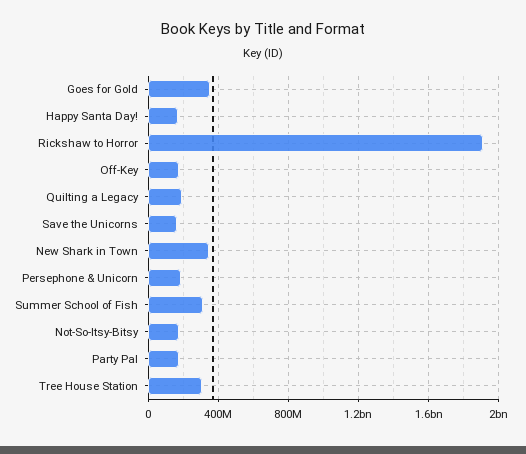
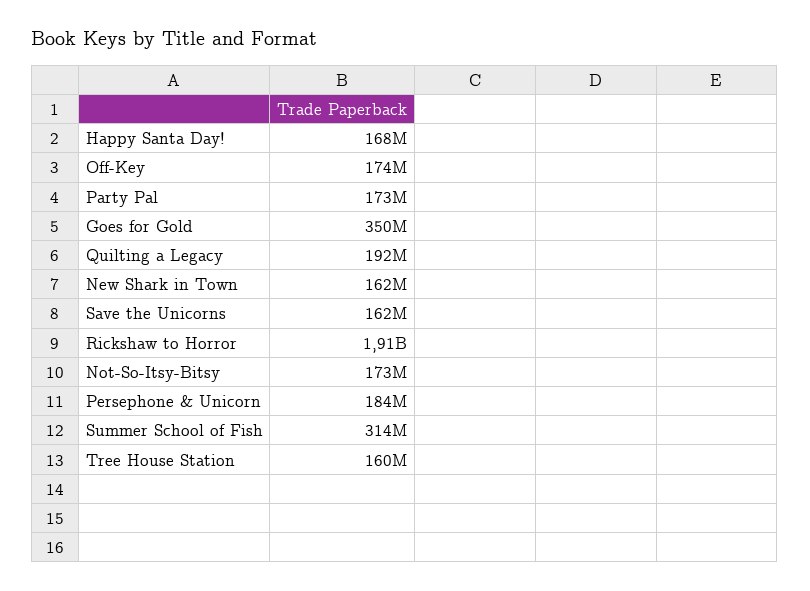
  {
    "Goes for Gold": 350000000,
    "Happy Santa Day!": 168000000,
    "Rickshaw to Horror": 1910000000,
    "Off-Key": 174000000,
    "Quilting a Legacy": 192000000,
    "Save the Unicorns": 162000000,
-   "New Shark in Town": 350000000,
+   "New Shark in Town": 162000000,
    "Persephone & Unicorn": 184000000,
    "Summer School of Fish": 314000000,
    "Not-So-Itsy-Bitsy": 173000000,
    "Party Pal": 173000000,
-   "Tree House Station": 300000000
+   "Tree House Station": 160000000
  }

